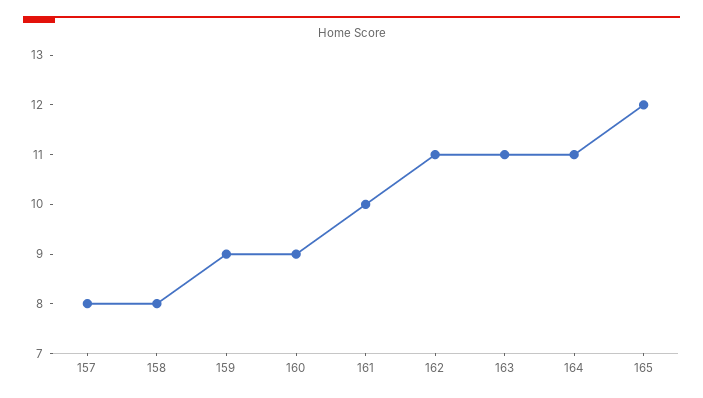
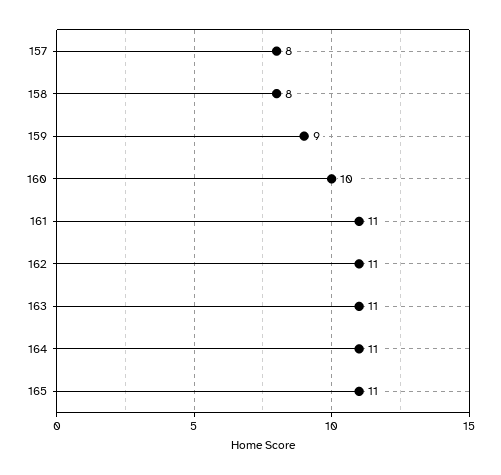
  {
    "157": 8,
    "158": 8,
    "159": 9,
-   "160": 9,
+   "160": 10,
-   "161": 10,
+   "161": 11,
    "162": 11,
    "163": 11,
    "164": 11,
-   "165": 12
+   "165": 11
  }

